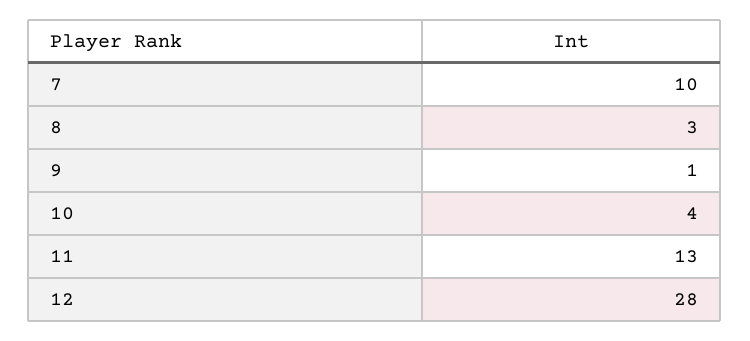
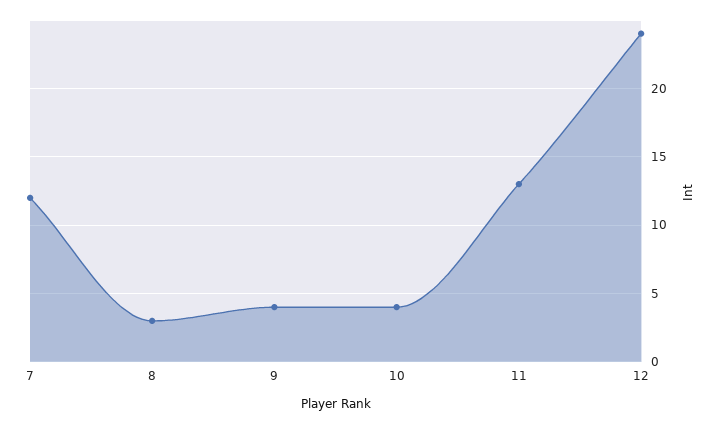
  {
-   "7": 10,
+   "7": 12,
    "8": 3,
-   "9": 1,
+   "9": 4,
    "10": 4,
    "11": 13,
-   "12": 28
+   "12": 24
  }

